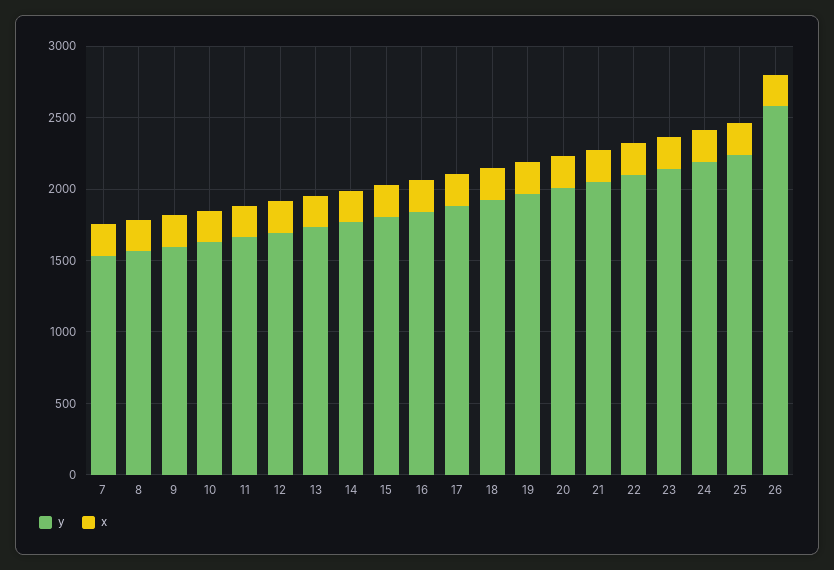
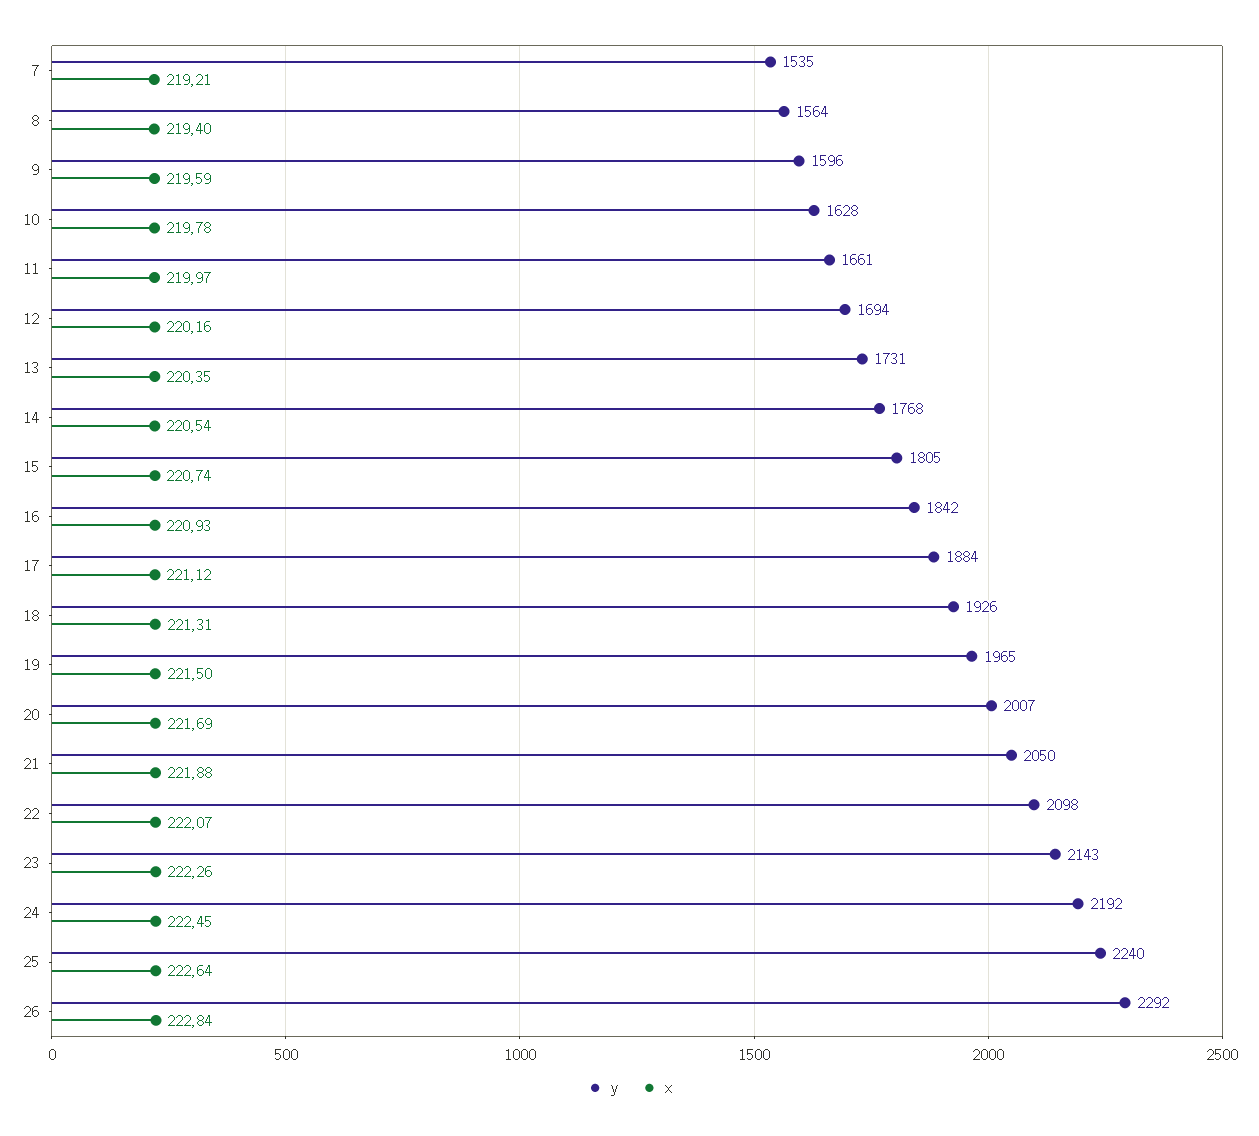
  {
    "y": {
      "7": 1535,
      "8": 1564,
      "9": 1596,
      "10": 1628,
      "11": 1661,
      "12": 1694,
      "13": 1731,
      "14": 1768,
      "15": 1805,
      "16": 1842,
      "17": 1884,
      "18": 1926,
      "19": 1965,
      "20": 2007,
      "21": 2050,
      "22": 2098,
      "23": 2143,
      "24": 2192,
      "25": 2240,
-     "26": 2600
+     "26": 2292
    },
    "x": {
      "7": 219.21,
      "8": 219.4,
      "9": 219.59,
      "10": 219.78,
      "11": 219.97,
      "12": 220.16,
      "13": 220.35,
      "14": 220.54,
      "15": 220.74,
      "16": 220.93,
      "17": 221.12,
      "18": 221.31,
      "19": 221.5,
      "20": 221.69,
      "21": 221.88,
      "22": 222.07,
      "23": 222.26,
      "24": 222.45,
      "25": 222.64,
      "26": 222.84
    }
  }

